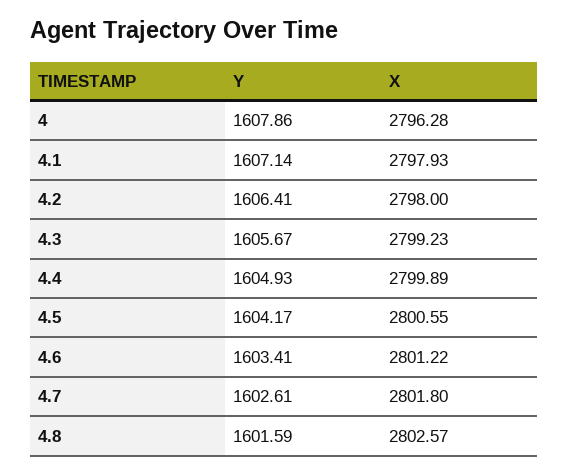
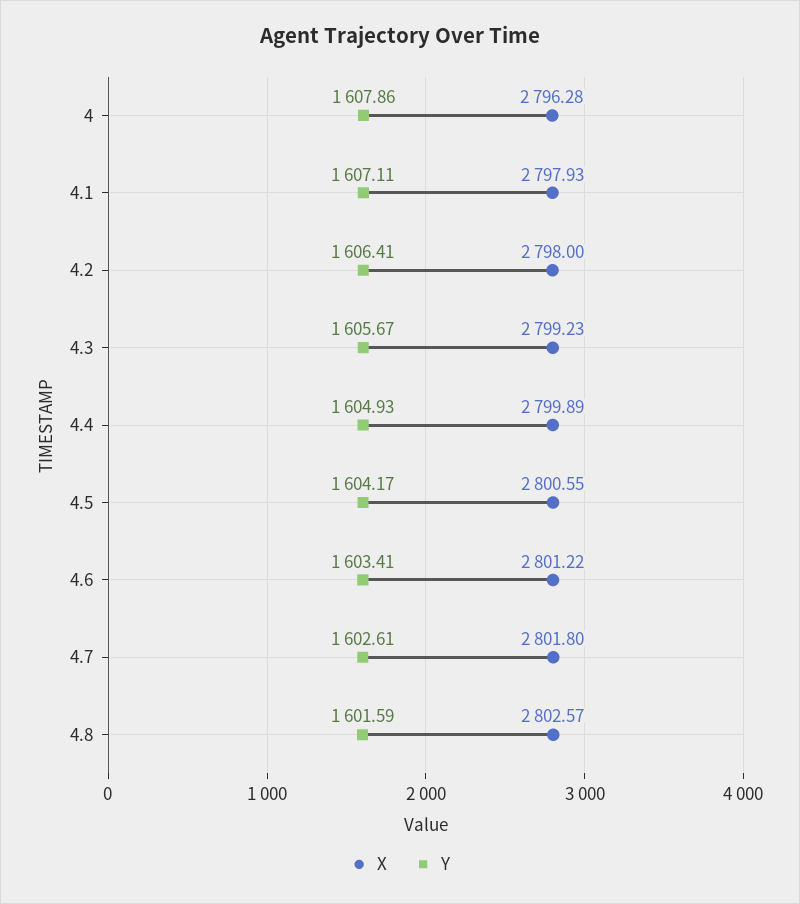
  {
    "Y": {
      "4": 1607.86,
-     "4.1": 1607.14,
+     "4.1": 1607.11,
      "4.2": 1606.41,
      "4.3": 1605.67,
      "4.4": 1604.93,
      "4.5": 1604.17,
      "4.6": 1603.41,
      "4.7": 1602.61,
      "4.8": 1601.59
    },
    "X": {
      "4": 2796.28,
      "4.1": 2797.93,
      "4.2": 2798,
      "4.3": 2799.23,
      "4.4": 2799.89,
      "4.5": 2800.55,
      "4.6": 2801.22,
      "4.7": 2801.8,
      "4.8": 2802.57
    }
  }

